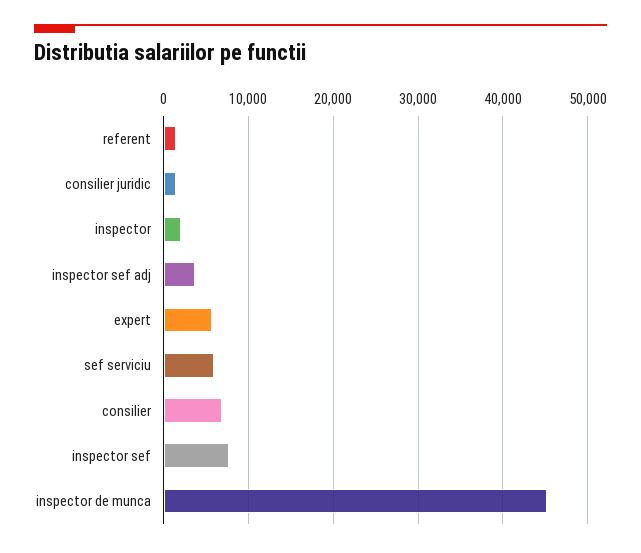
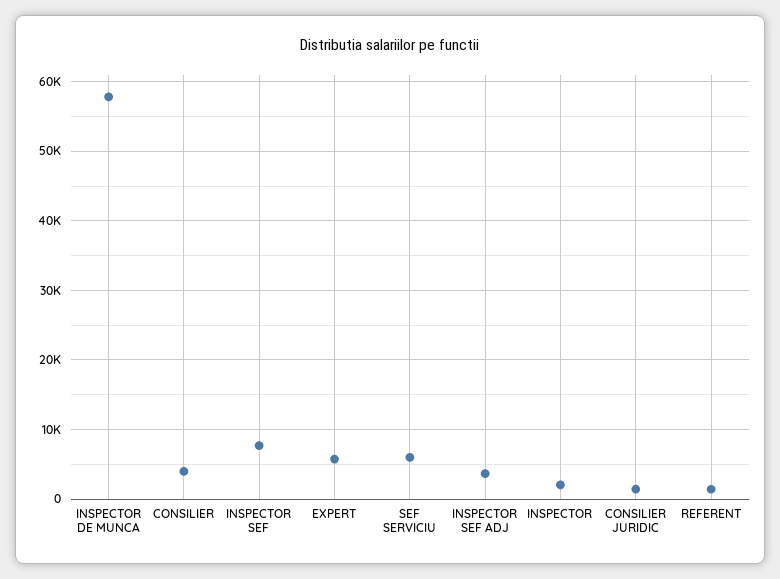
  {
    "referent": 1000,
    "consilier juridic": 1000,
    "inspector": 2000,
    "inspector sef adj": 4000,
    "expert": 6000,
    "sef serviciu": 6000,
-   "consilier": 7000,
+   "consilier": 4000,
    "inspector sef": 8000,
-   "inspector de munca": 45000
+   "inspector de munca": 58000
  }

